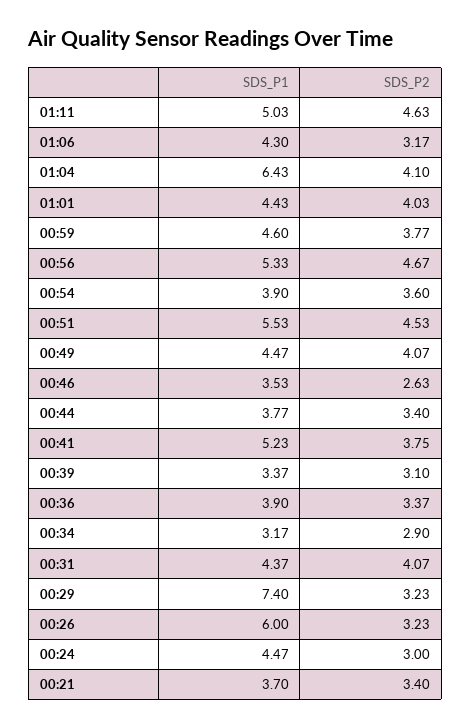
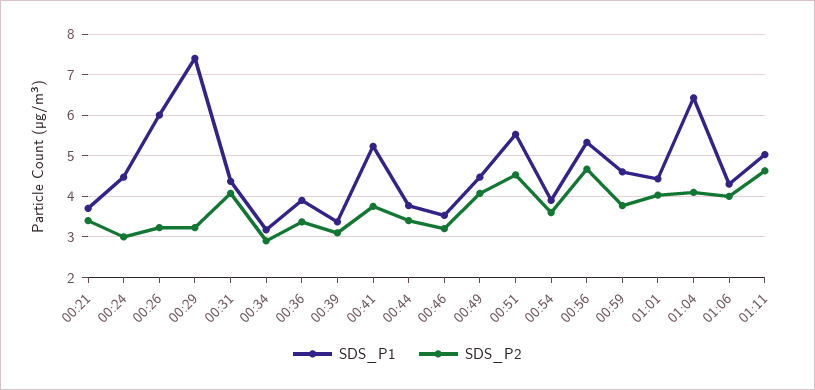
  {
    "SDS_P1": {
      "01:11": 5.03,
      "01:06": 4.3,
      "01:04": 6.43,
      "01:01": 4.43,
      "00:59": 4.6,
      "00:56": 5.33,
      "00:54": 3.9,
      "00:51": 5.53,
      "00:49": 4.47,
      "00:46": 3.53,
      "00:44": 3.77,
      "00:41": 5.23,
      "00:39": 3.37,
      "00:36": 3.9,
      "00:34": 3.17,
      "00:31": 4.37,
      "00:29": 7.4,
      "00:26": 6,
      "00:24": 4.47,
      "00:21": 3.7
    },
    "SDS_P2": {
      "01:11": 4.63,
-     "01:06": 3.17,
+     "01:06": 4,
      "01:04": 4.1,
      "01:01": 4.03,
      "00:59": 3.77,
      "00:56": 4.67,
      "00:54": 3.6,
      "00:51": 4.53,
      "00:49": 4.07,
-     "00:46": 2.63,
+     "00:46": 3.2,
      "00:44": 3.4,
      "00:41": 3.75,
      "00:39": 3.1,
      "00:36": 3.37,
      "00:34": 2.9,
      "00:31": 4.07,
      "00:29": 3.23,
      "00:26": 3.23,
      "00:24": 3,
      "00:21": 3.4
    }
  }

